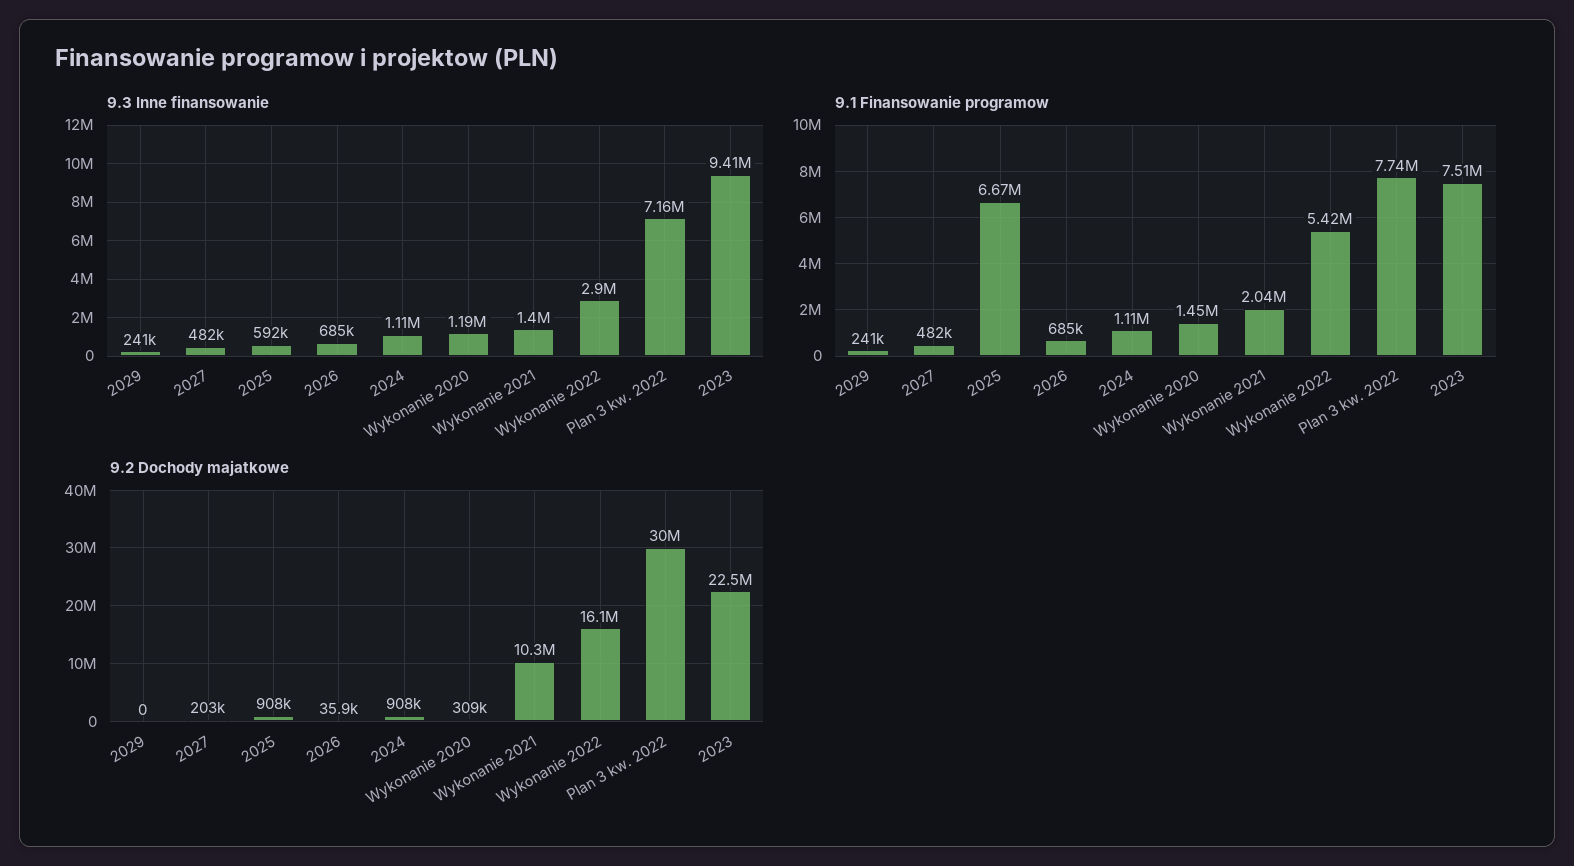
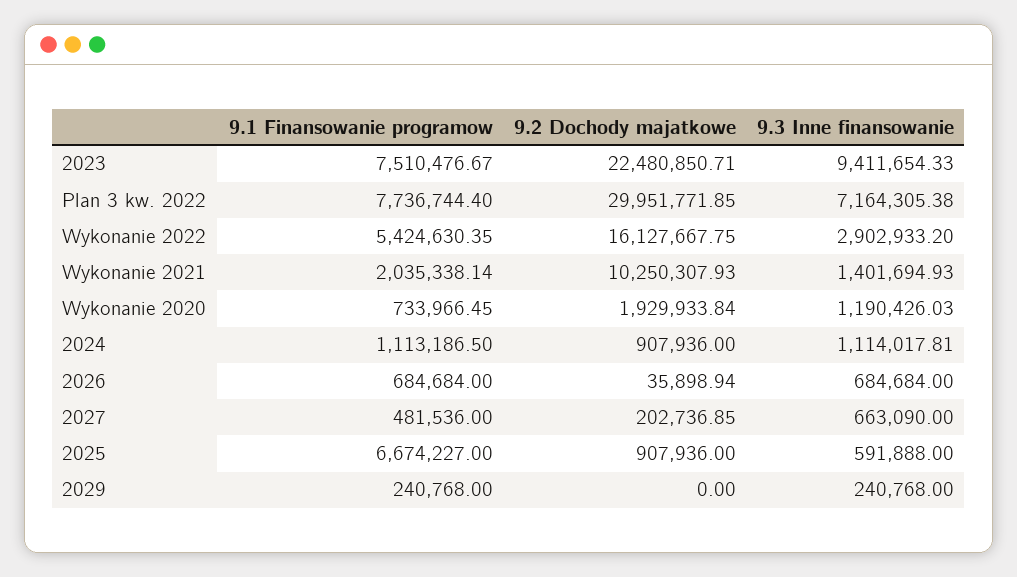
  {
    "9.3 Inne finansowanie": {
      "2029": 240768,
-     "2027": 482000,
+     "2027": 663090,
      "2025": 591888,
      "2026": 684684,
      "2024": 1114017.81,
      "Wykonanie 2020": 1190426.03,
      "Wykonanie 2021": 1401694.93,
      "Wykonanie 2022": 2902933.2,
      "Plan 3 kw. 2022": 7164305.38,
      "2023": 9411654.33
    },
    "9.1 Finansowanie programow": {
      "2029": 240768,
      "2027": 481536,
      "2025": 6674227,
      "2026": 684684,
      "2024": 1113186.5,
-     "Wykonanie 2020": 1450000,
+     "Wykonanie 2020": 733966.45,
      "Wykonanie 2021": 2035338.14,
      "Wykonanie 2022": 5424630.35,
      "Plan 3 kw. 2022": 7736744.4,
      "2023": 7510476.67
    },
    "9.2 Dochody majatkowe": {
      "2029": 0,
      "2027": 202736.85,
      "2025": 907936,
      "2026": 35898.94,
      "2024": 907936,
-     "Wykonanie 2020": 309000,
+     "Wykonanie 2020": 1929933.84,
      "Wykonanie 2021": 10250307.93,
      "Wykonanie 2022": 16127667.75,
      "Plan 3 kw. 2022": 29951771.85,
      "2023": 22480850.71
    }
  }

